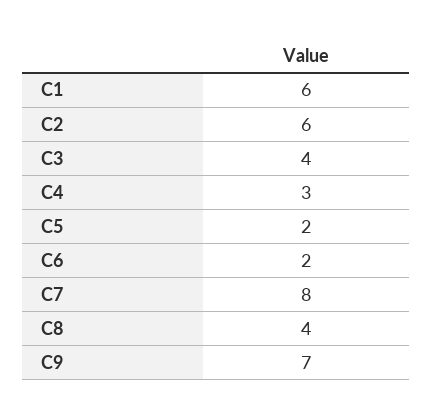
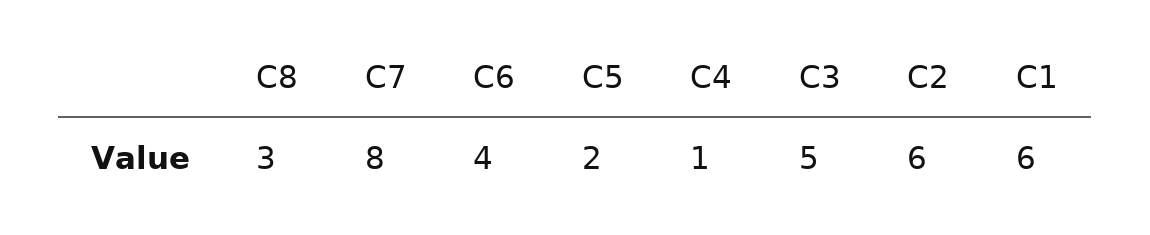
  {
    "C1": 6,
    "C2": 6,
-   "C3": 4,
+   "C3": 5,
-   "C4": 3,
+   "C4": 1,
    "C5": 2,
-   "C6": 2,
+   "C6": 4,
    "C7": 8,
-   "C8": 4,
+   "C8": 3
-   "C9": 7
  }

